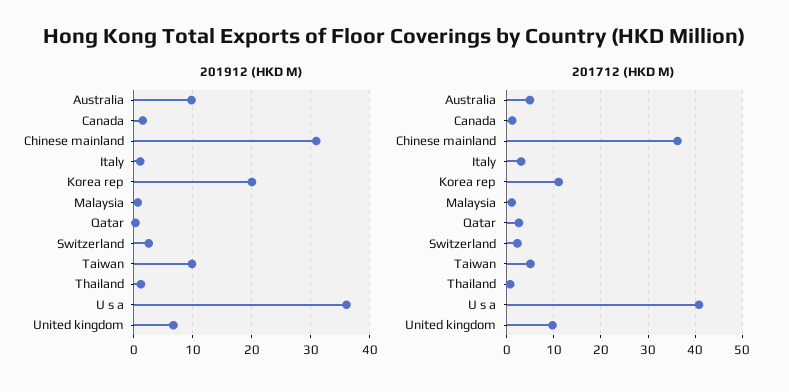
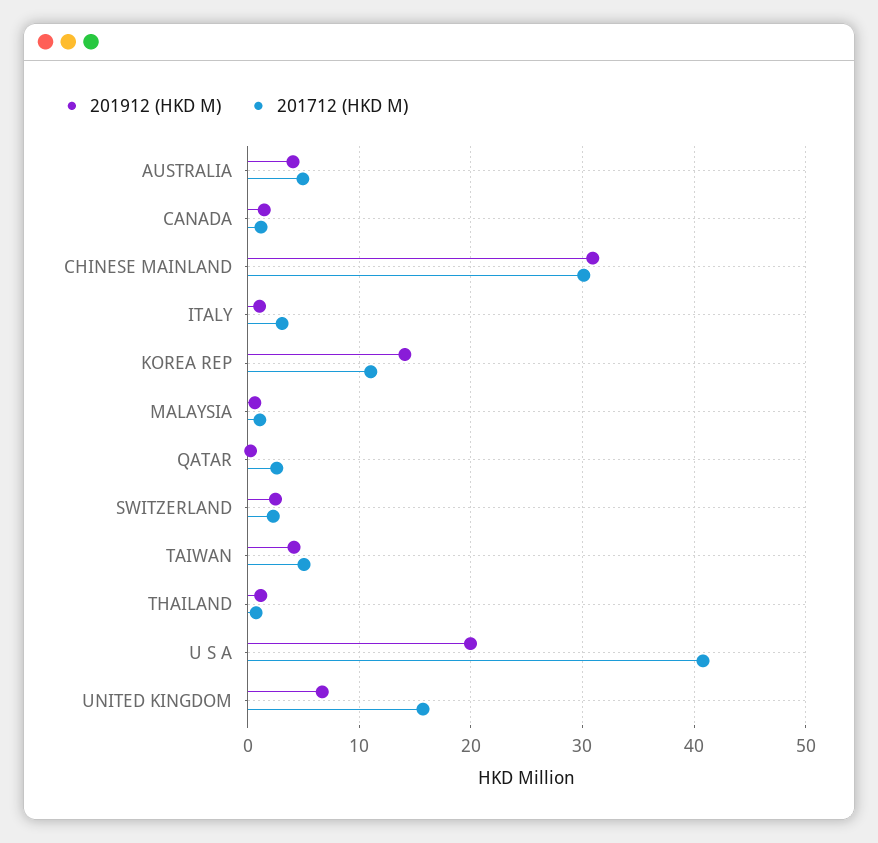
  {
    "201912 (HKD M)": {
-     "Australia": 10,
+     "Australia": 4,
      "Canada": 2,
      "Chinese mainland": 31,
      "Italy": 1,
-     "Korea rep": 20,
+     "Korea rep": 14,
      "Malaysia": 1,
      "Qatar": 0,
      "Switzerland": 3,
-     "Taiwan": 10,
+     "Taiwan": 4,
      "Thailand": 1,
-     "U s a": 36,
+     "U s a": 20,
      "United kingdom": 7
    },
    "201712 (HKD M)": {
      "Australia": 5,
      "Canada": 1,
-     "Chinese mainland": 36,
+     "Chinese mainland": 30,
      "Italy": 3,
      "Korea rep": 11,
      "Malaysia": 1,
      "Qatar": 3,
      "Switzerland": 2,
      "Taiwan": 5,
      "Thailand": 1,
      "U s a": 41,
-     "United kingdom": 10
+     "United kingdom": 16
    }
  }

